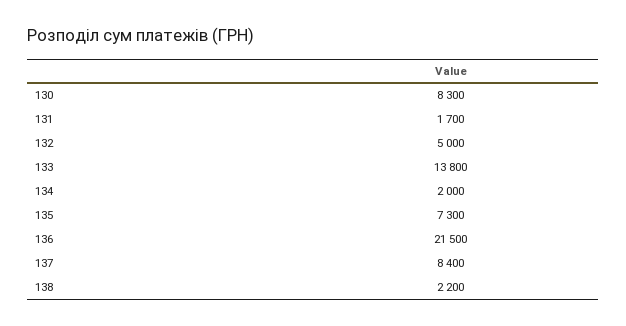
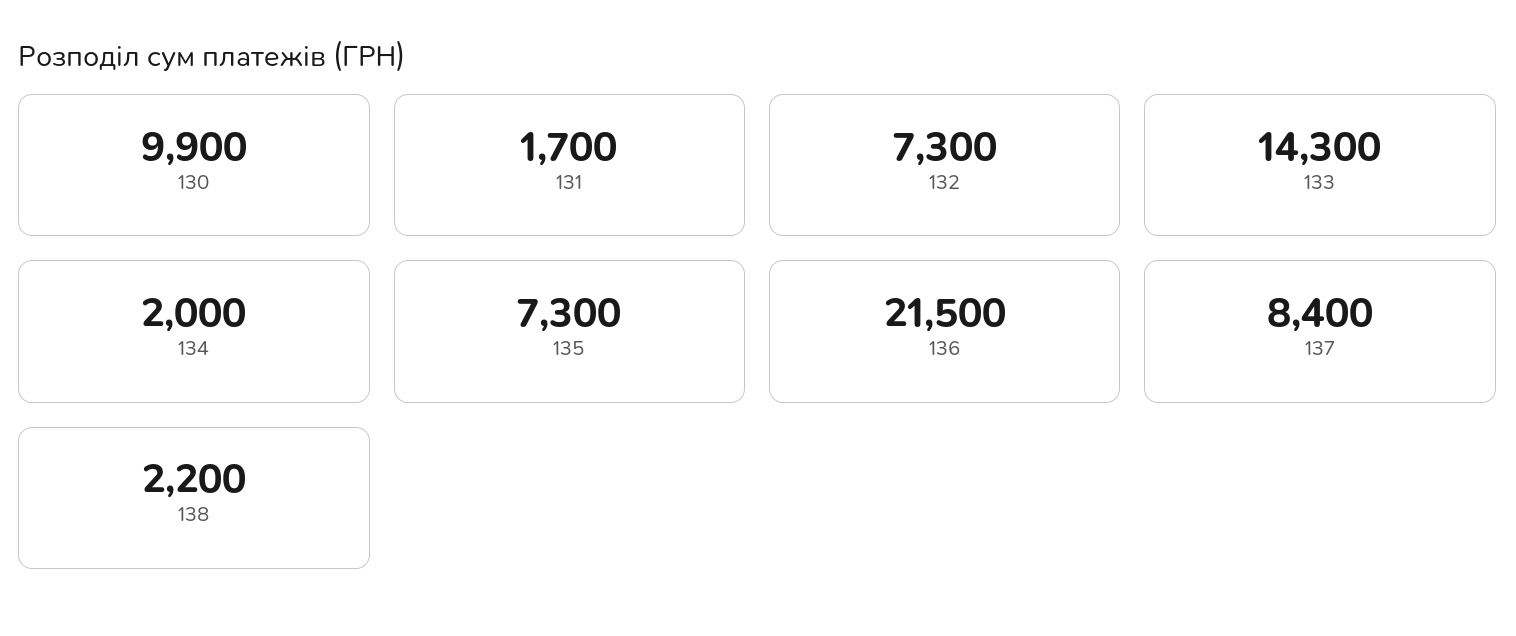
  {
-   "130": 8300,
+   "130": 9900,
    "131": 1700,
-   "132": 5000,
+   "132": 7300,
-   "133": 13800,
+   "133": 14300,
    "134": 2000,
    "135": 7300,
    "136": 21500,
    "137": 8400,
    "138": 2200
  }

